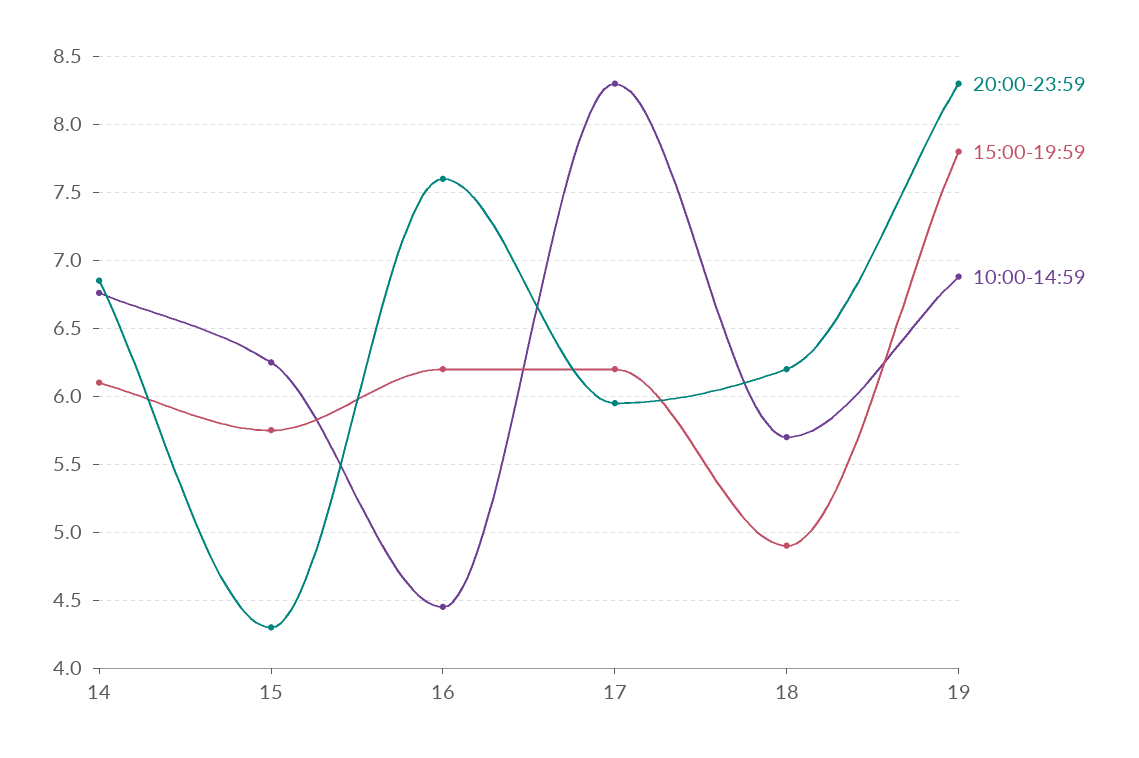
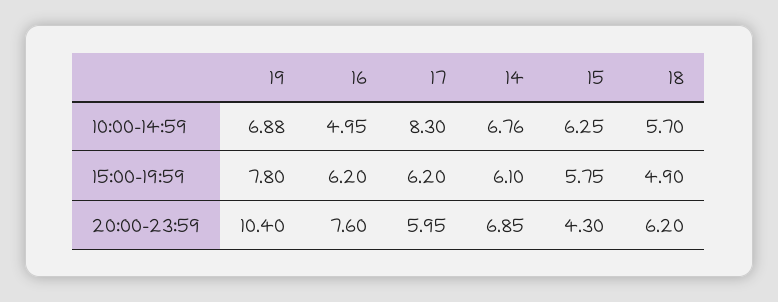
  {
    "20:00-23:59": {
      "14": 6.85,
      "15": 4.3,
      "16": 7.6,
      "17": 5.95,
      "18": 6.2,
-     "19": 8.3
+     "19": 10.4
    },
    "15:00-19:59": {
      "14": 6.1,
      "15": 5.75,
      "16": 6.2,
      "17": 6.2,
      "18": 4.9,
      "19": 7.8
    },
    "10:00-14:59": {
      "14": 6.76,
      "15": 6.25,
-     "16": 4.45,
+     "16": 4.95,
      "17": 8.3,
      "18": 5.7,
      "19": 6.88
    }
  }

